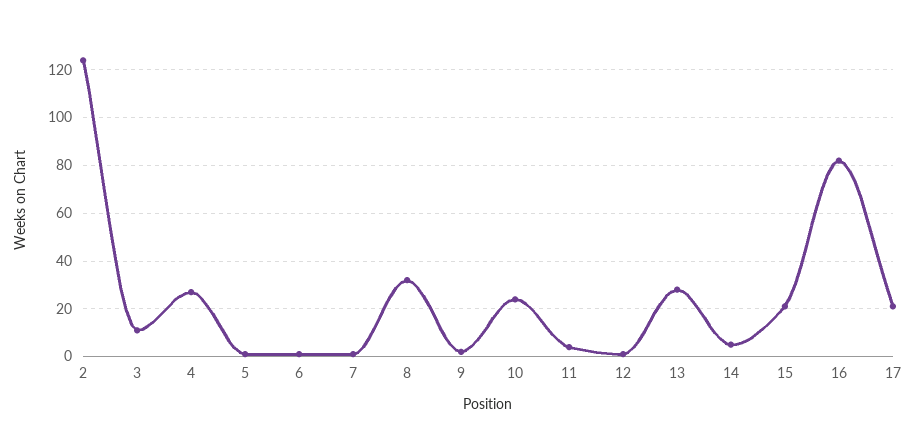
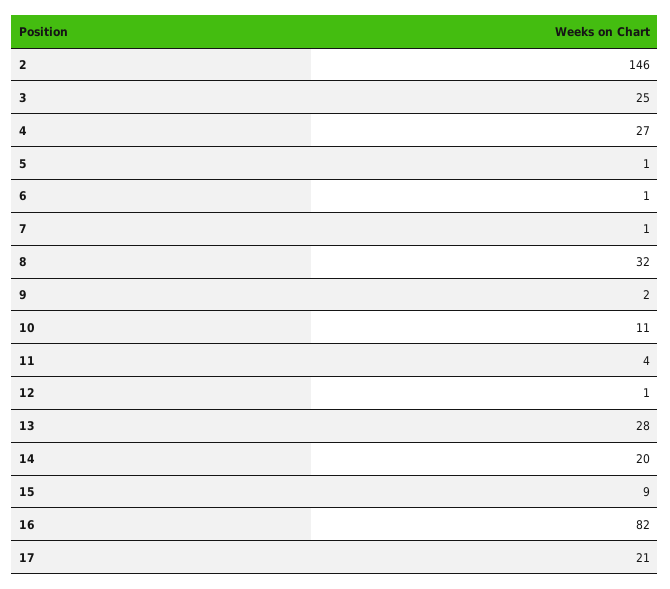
  {
-   "2": 125,
+   "2": 146,
-   "3": 10,
+   "3": 25,
    "4": 27,
    "5": 1,
    "6": 1,
    "7": 1,
    "8": 32,
    "9": 2,
-   "10": 25,
+   "10": 11,
    "11": 4,
    "12": 1,
    "13": 28,
-   "14": 5,
+   "14": 20,
-   "15": 20,
+   "15": 9,
    "16": 82,
    "17": 21
  }

